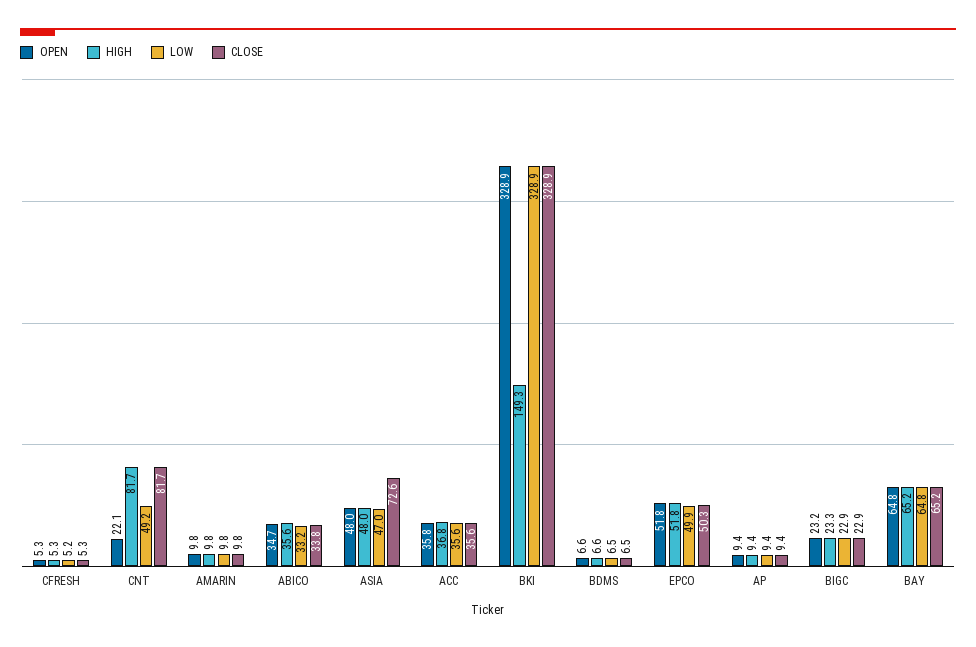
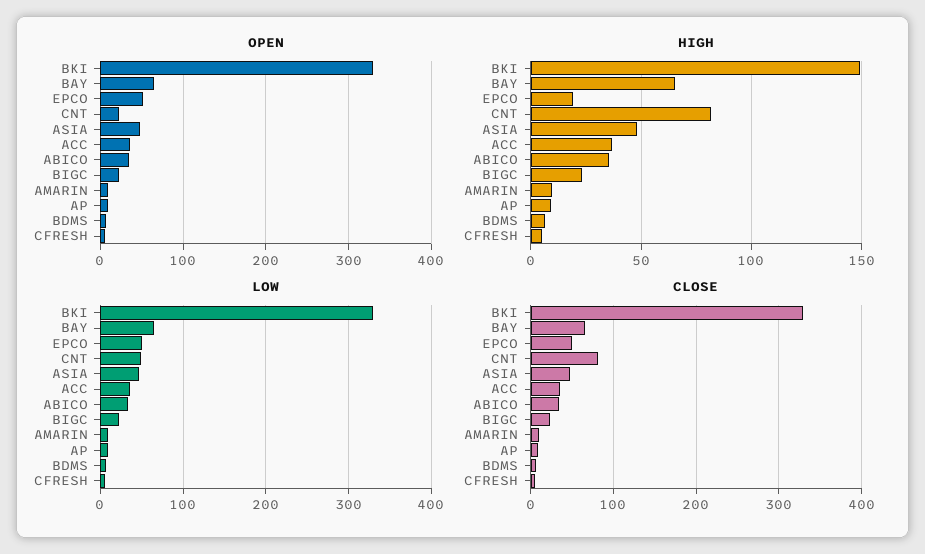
  {
    "OPEN": {
      "CFRESH": 5.3,
      "CNT": 22.1,
      "AMARIN": 9.8,
      "ABICO": 34.7,
      "ASIA": 48,
      "ACC": 35.8,
      "BKI": 328.9,
      "BDMS": 6.6,
      "EPCO": 51.8,
      "AP": 9.4,
      "BIGC": 23.2,
      "BAY": 64.8
    },
    "HIGH": {
      "CFRESH": 5.3,
      "CNT": 81.7,
      "AMARIN": 9.8,
      "ABICO": 35.6,
      "ASIA": 48,
      "ACC": 36.8,
      "BKI": 149.3,
      "BDMS": 6.6,
-     "EPCO": 51.8,
+     "EPCO": 20,
      "AP": 9.4,
      "BIGC": 23.3,
      "BAY": 65.2
    },
    "LOW": {
      "CFRESH": 5.2,
      "CNT": 49.2,
      "AMARIN": 9.8,
      "ABICO": 33.2,
      "ASIA": 47,
      "ACC": 35.6,
      "BKI": 328.9,
      "BDMS": 6.5,
      "EPCO": 49.9,
      "AP": 9.4,
      "BIGC": 22.9,
      "BAY": 64.8
    },
    "CLOSE": {
      "CFRESH": 5.3,
      "CNT": 81.7,
      "AMARIN": 9.8,
      "ABICO": 33.8,
-     "ASIA": 72.6,
+     "ASIA": 50,
      "ACC": 35.6,
      "BKI": 328.9,
      "BDMS": 6.5,
      "EPCO": 50.3,
      "AP": 9.4,
      "BIGC": 22.9,
      "BAY": 65.2
    }
  }

